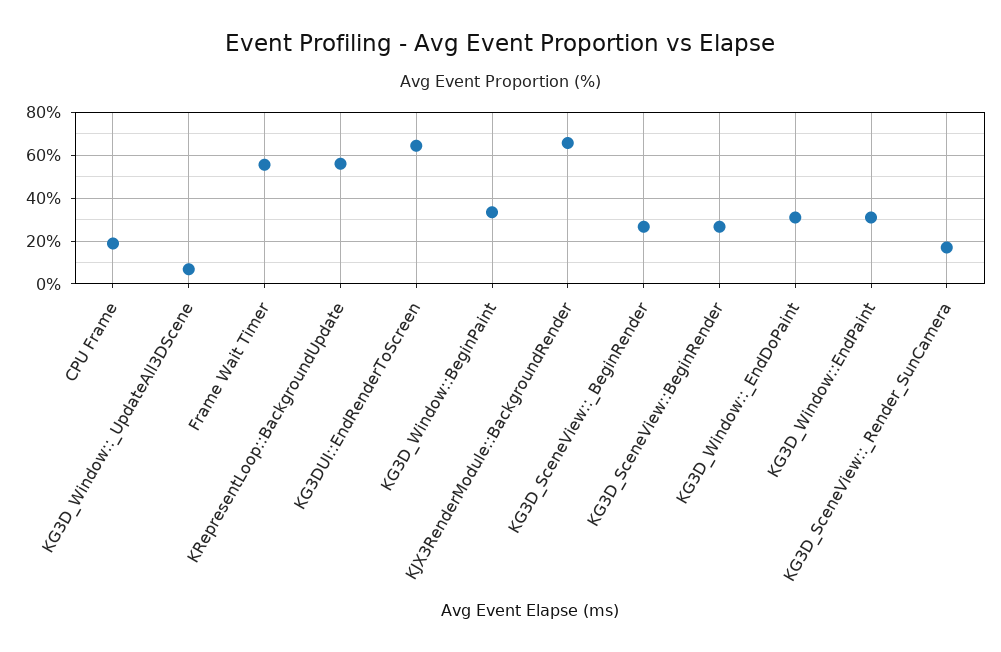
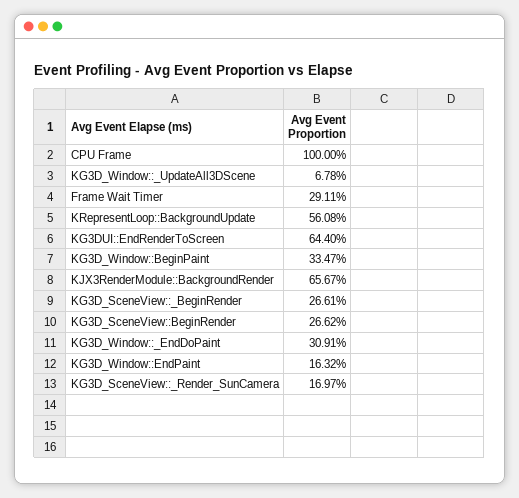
  {
-   "CPU Frame": 20,
+   "CPU Frame": 100,
    "KG3D_Window::_UpdateAll3DScene": 6.78,
-   "Frame Wait Timer": 55,
+   "Frame Wait Timer": 29.11,
    "KRepresentLoop::BackgroundUpdate": 56.08,
    "KG3DUI::EndRenderToScreen": 64.4,
    "KG3D_Window::BeginPaint": 33.47,
    "KJX3RenderModule::BackgroundRender": 65.67,
    "KG3D_SceneView::_BeginRender": 26.61,
    "KG3D_SceneView::BeginRender": 26.62,
    "KG3D_Window::_EndDoPaint": 30.91,
-   "KG3D_Window::EndPaint": 30,
+   "KG3D_Window::EndPaint": 16.32,
    "KG3D_SceneView::_Render_SunCamera": 16.97
  }

